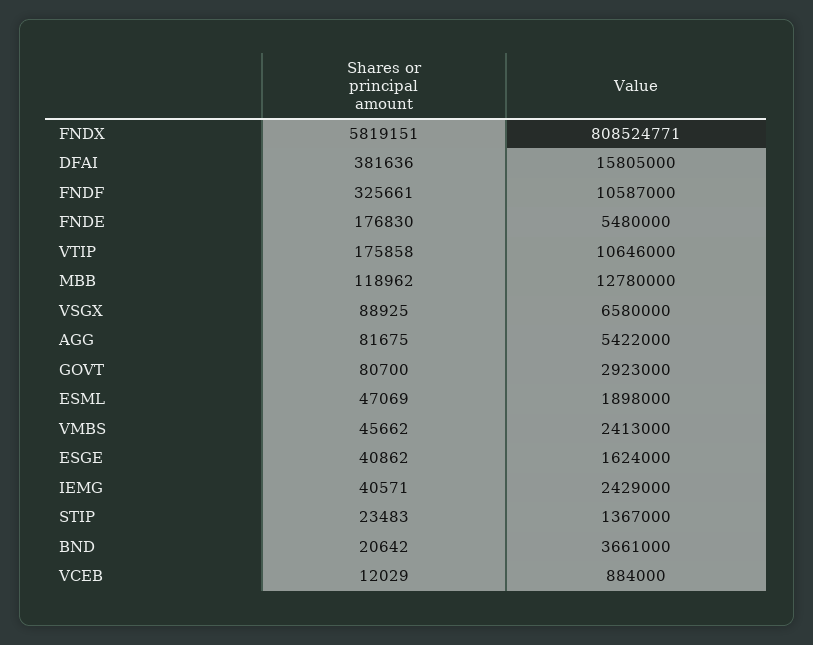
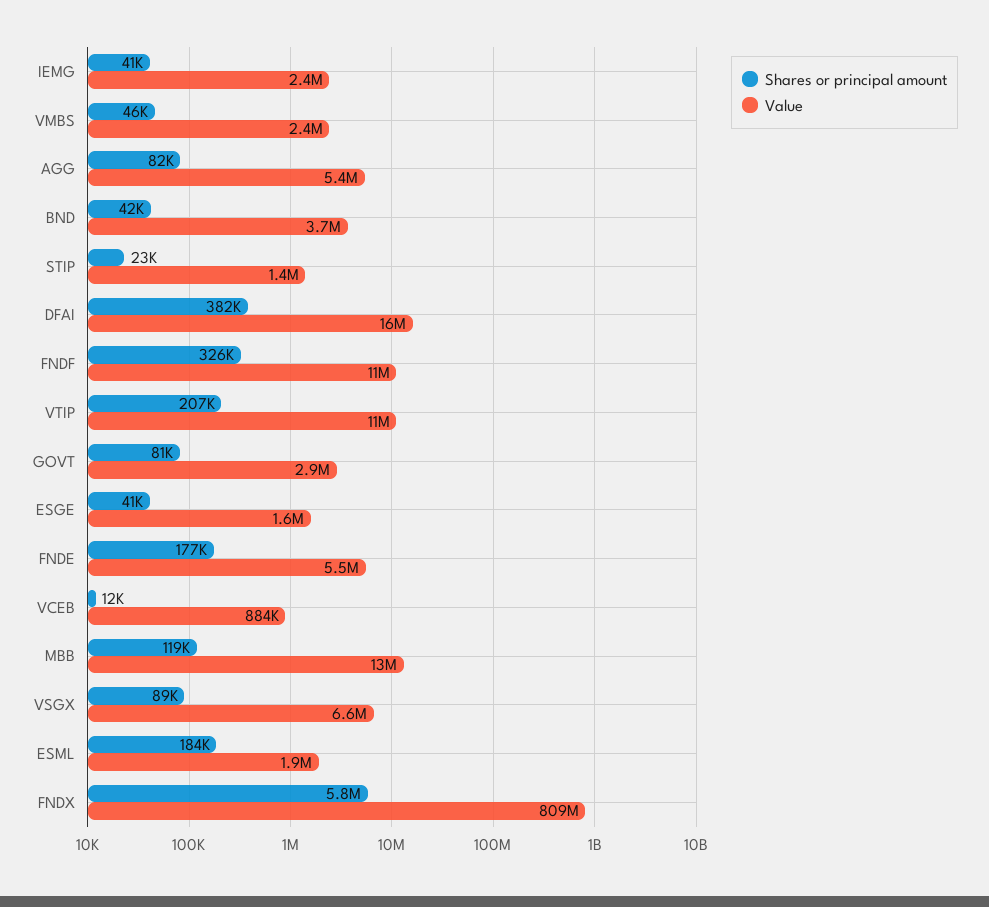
  {
    "Shares or principal amount": {
      "FNDX": 5819151,
      "DFAI": 381636,
      "FNDF": 325661,
      "FNDE": 176830,
-     "VTIP": 175858,
+     "VTIP": 207000,
      "MBB": 118962,
      "VSGX": 88925,
      "AGG": 81675,
      "GOVT": 80700,
-     "ESML": 47069,
+     "ESML": 184000,
      "VMBS": 45662,
      "ESGE": 40862,
      "IEMG": 40571,
      "STIP": 23483,
-     "BND": 20642,
+     "BND": 42000,
      "VCEB": 12029
    },
    "Value": {
      "FNDX": 808524771,
      "DFAI": 15805000,
      "FNDF": 10587000,
      "FNDE": 5480000,
      "VTIP": 10646000,
      "MBB": 12780000,
      "VSGX": 6580000,
      "AGG": 5422000,
      "GOVT": 2923000,
      "ESML": 1898000,
      "VMBS": 2413000,
      "ESGE": 1624000,
      "IEMG": 2429000,
      "STIP": 1367000,
      "BND": 3661000,
      "VCEB": 884000
    }
  }

